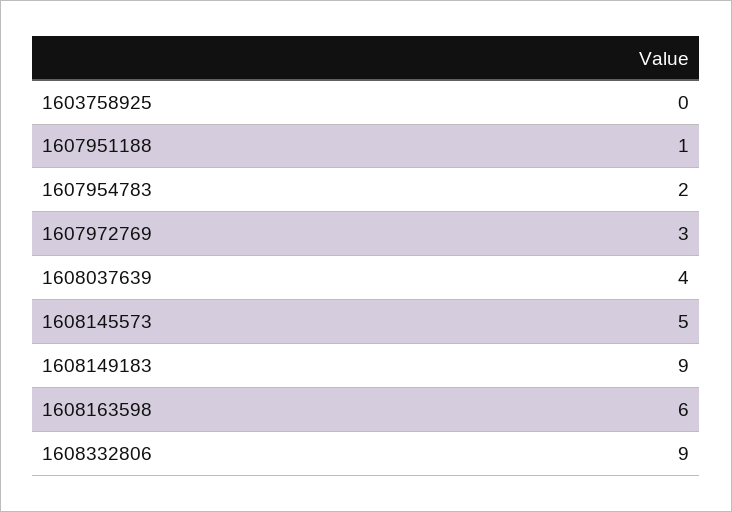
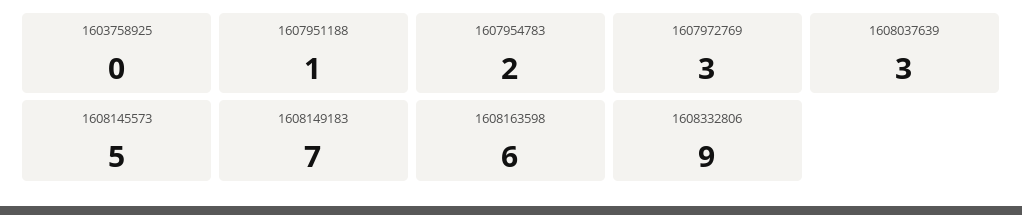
  {
    "1603758925": 0,
    "1607951188": 1,
    "1607954783": 2,
    "1607972769": 3,
-   "1608037639": 4,
+   "1608037639": 3,
    "1608145573": 5,
-   "1608149183": 9,
+   "1608149183": 7,
    "1608163598": 6,
    "1608332806": 9
  }

